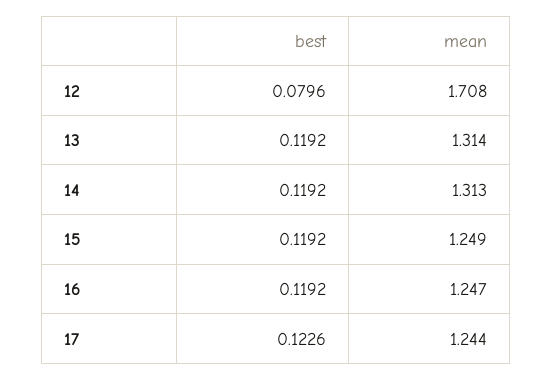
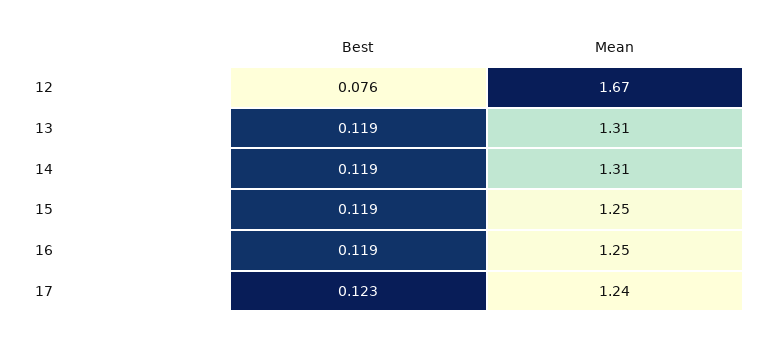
  {
    "best": {
-     "12": 0.0796,
+     "12": 0.076,
      "13": 0.1192,
      "14": 0.1192,
      "15": 0.1192,
      "16": 0.1192,
      "17": 0.1226
    },
    "mean": {
-     "12": 1.708,
+     "12": 1.67,
      "13": 1.314,
      "14": 1.313,
      "15": 1.249,
      "16": 1.247,
      "17": 1.244
    }
  }

